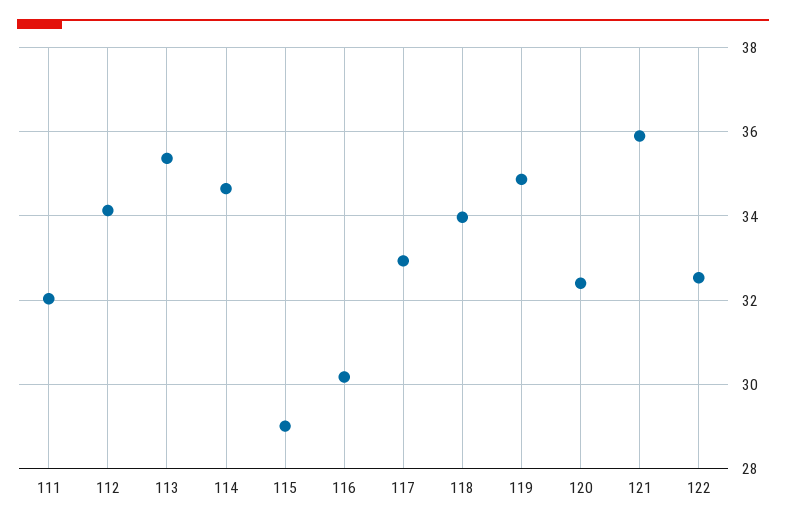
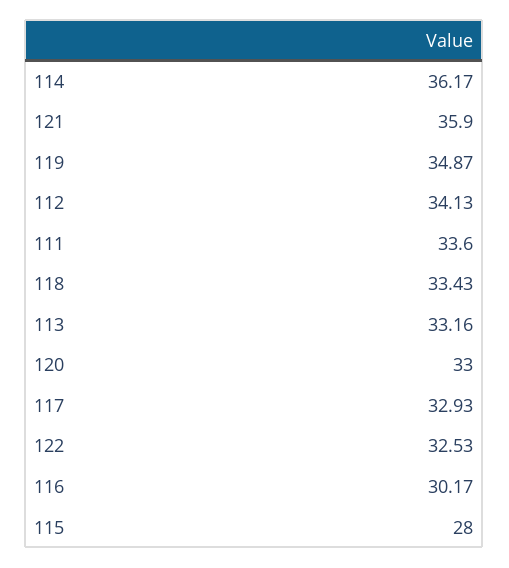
  {
-   "111": 32,
+   "111": 33.6,
    "112": 34.13,
-   "113": 35.4,
+   "113": 33.16,
-   "114": 34.6,
+   "114": 36.17,
-   "115": 29,
+   "115": 28,
    "116": 30.17,
    "117": 32.93,
-   "118": 34,
+   "118": 33.43,
    "119": 34.87,
-   "120": 32.4,
+   "120": 33,
    "121": 35.9,
    "122": 32.53
  }

